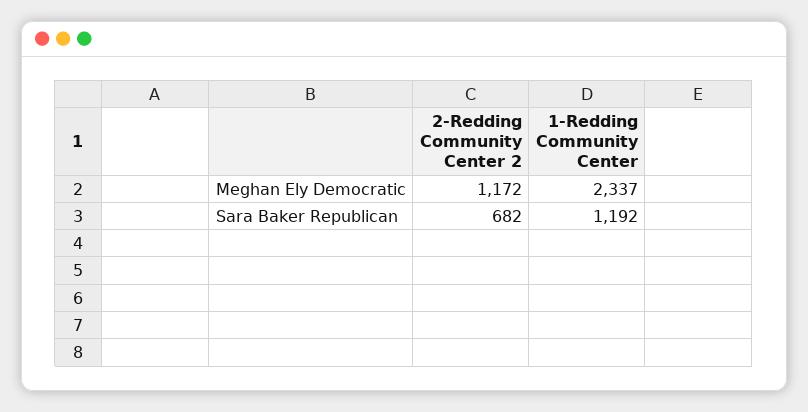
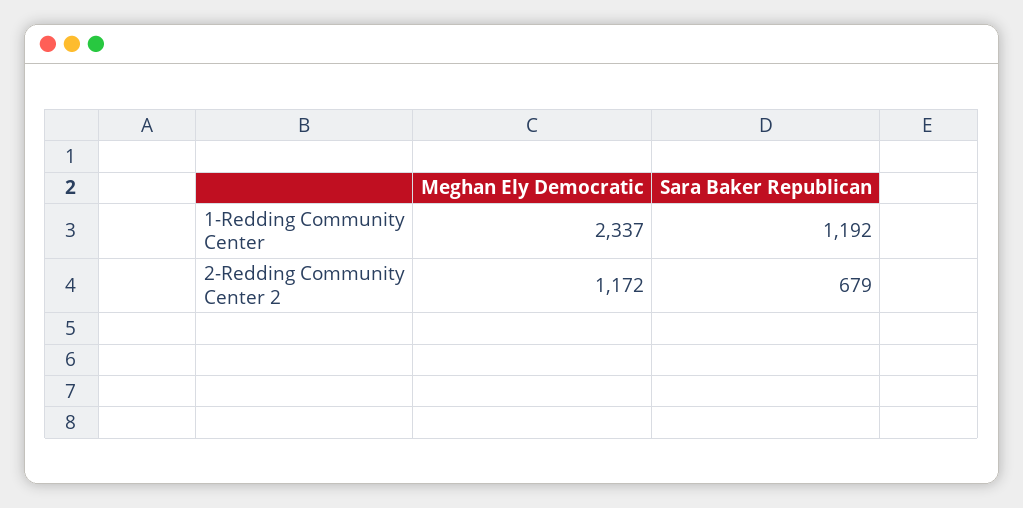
  {
    "2-Redding Community Center 2": {
      "Meghan Ely Democratic": 1172,
-     "Sara Baker Republican": 682
+     "Sara Baker Republican": 679
    },
    "1-Redding Community Center": {
      "Meghan Ely Democratic": 2337,
      "Sara Baker Republican": 1192
    }
  }

